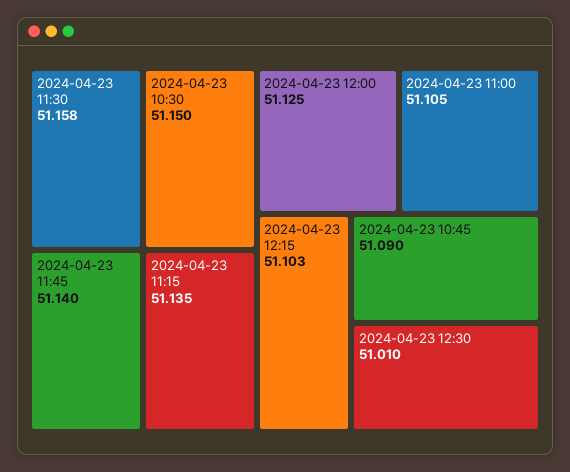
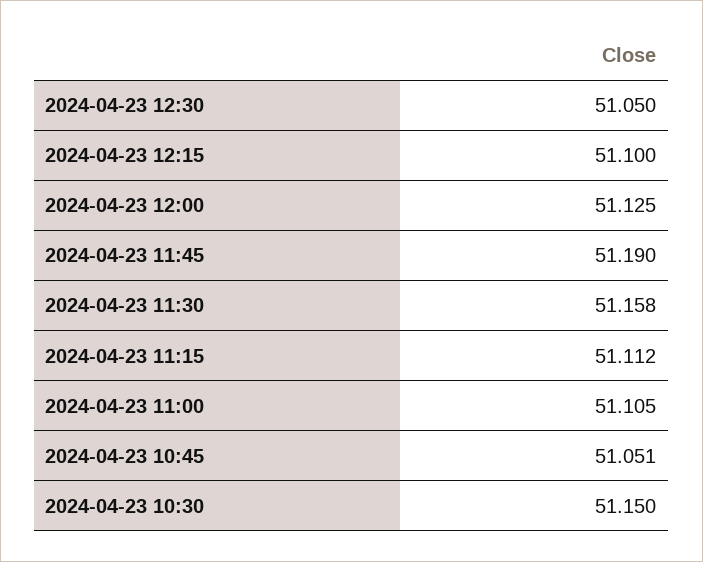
  {
    "2024-04-23 11:30": 51.158,
    "2024-04-23 10:30": 51.15,
-   "2024-04-23 11:45": 51.14,
+   "2024-04-23 11:45": 51.19,
-   "2024-04-23 11:15": 51.135,
+   "2024-04-23 11:15": 51.112,
    "2024-04-23 12:00": 51.125,
    "2024-04-23 11:00": 51.105,
-   "2024-04-23 12:15": 51.103,
+   "2024-04-23 12:15": 51.1,
-   "2024-04-23 10:45": 51.09,
+   "2024-04-23 10:45": 51.051,
-   "2024-04-23 12:30": 51.01
+   "2024-04-23 12:30": 51.05
  }

